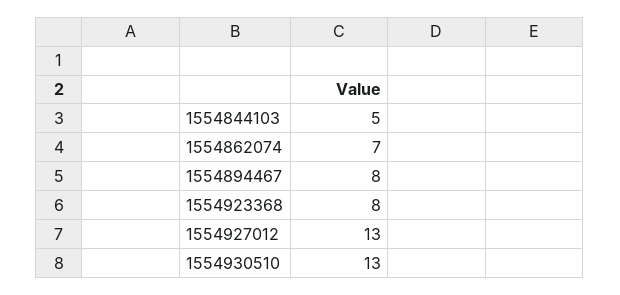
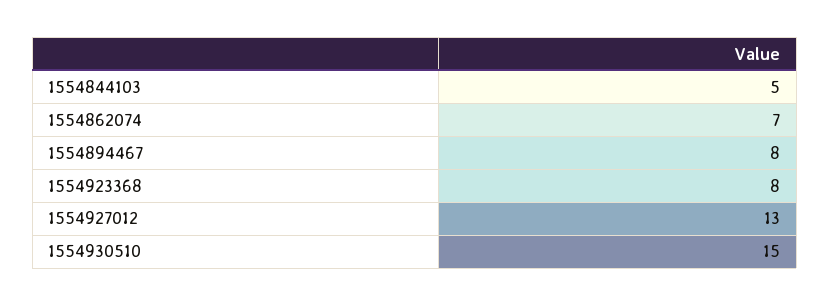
  {
    "1554844103": 5,
    "1554862074": 7,
    "1554894467": 8,
    "1554923368": 8,
    "1554927012": 13,
-   "1554930510": 13
+   "1554930510": 15
  }

